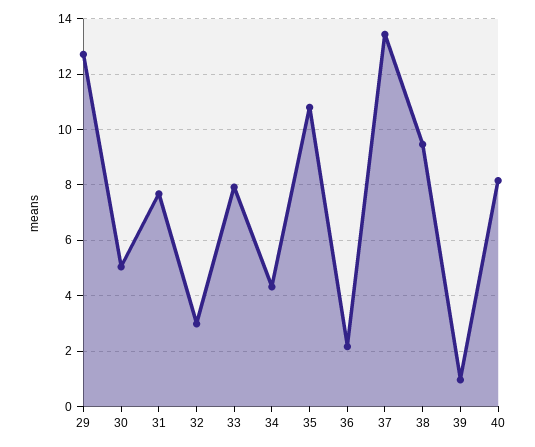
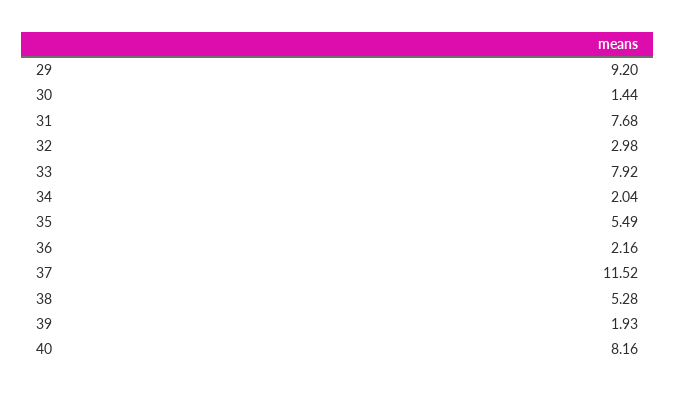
  {
-   "29": 12.75,
+   "29": 9.2,
-   "30": 5,
+   "30": 1.44,
    "31": 7.68,
    "32": 2.98,
    "33": 7.92,
-   "34": 4.25,
+   "34": 2.04,
-   "35": 10.75,
+   "35": 5.49,
    "36": 2.16,
-   "37": 13.5,
+   "37": 11.52,
-   "38": 9.5,
+   "38": 5.28,
-   "39": 1,
+   "39": 1.93,
    "40": 8.16
  }

